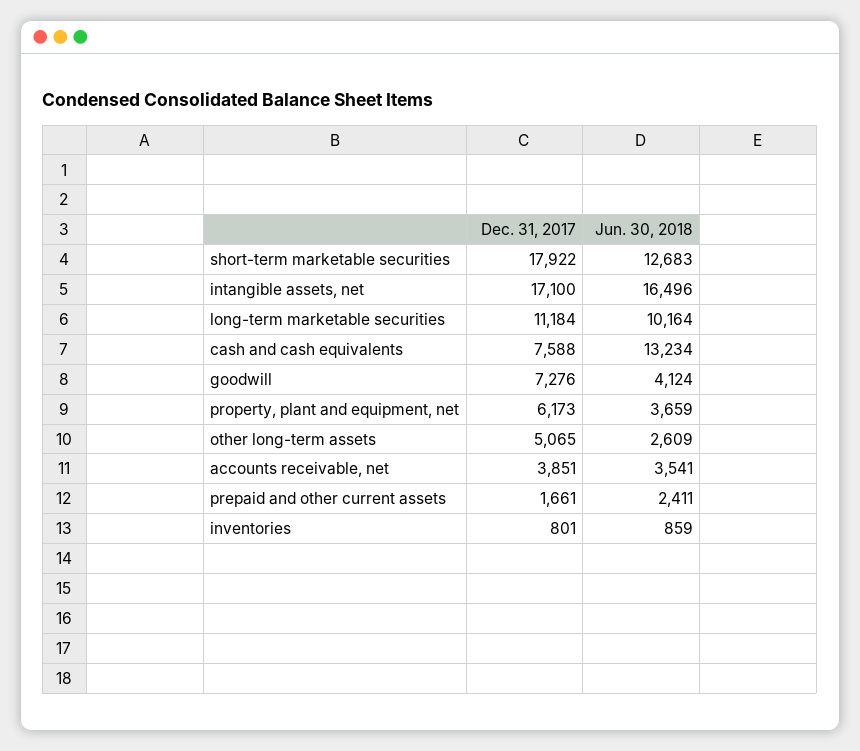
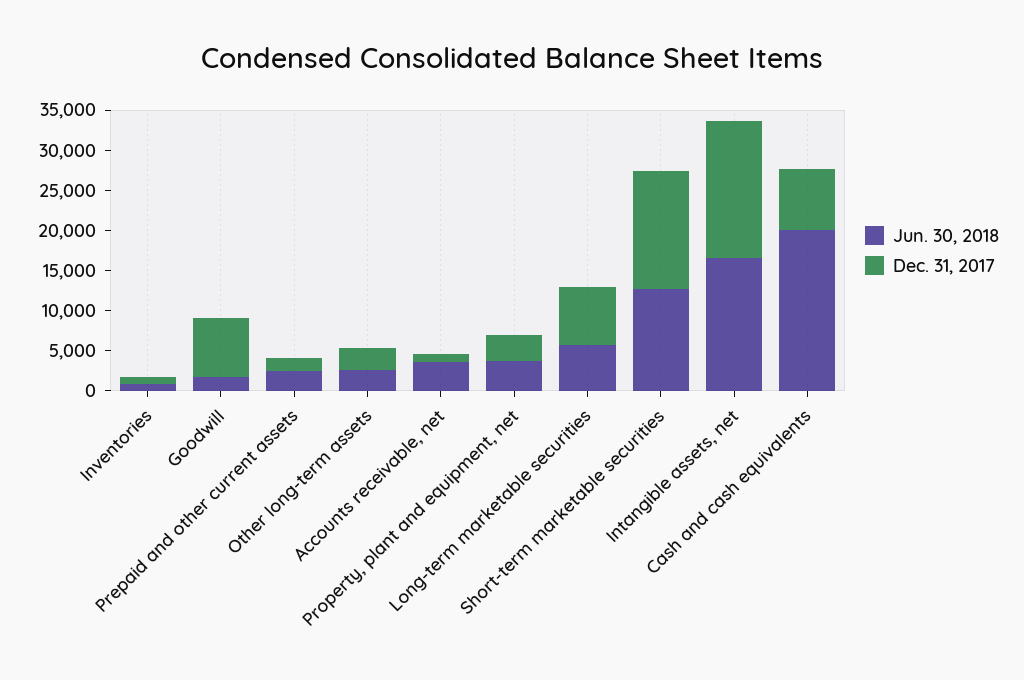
  {
    "Dec. 31, 2017": {
-     "short-term marketable securities": 17922,
+     "short-term marketable securities": 15000,
      "intangible assets, net": 17100,
-     "long-term marketable securities": 11184,
+     "long-term marketable securities": 7000,
      "cash and cash equivalents": 7588,
      "goodwill": 7276,
-     "property, plant and equipment, net": 6173,
+     "property, plant and equipment, net": 3000,
-     "other long-term assets": 5065,
+     "other long-term assets": 3000,
-     "accounts receivable, net": 3851,
+     "accounts receivable, net": 1000,
      "prepaid and other current assets": 1661,
      "inventories": 801
    },
    "Jun. 30, 2018": {
      "short-term marketable securities": 12683,
      "intangible assets, net": 16496,
-     "long-term marketable securities": 10164,
+     "long-term marketable securities": 6000,
-     "cash and cash equivalents": 13234,
+     "cash and cash equivalents": 20000,
-     "goodwill": 4124,
+     "goodwill": 2000,
      "property, plant and equipment, net": 3659,
      "other long-term assets": 2609,
      "accounts receivable, net": 3541,
      "prepaid and other current assets": 2411,
      "inventories": 859
    }
  }

